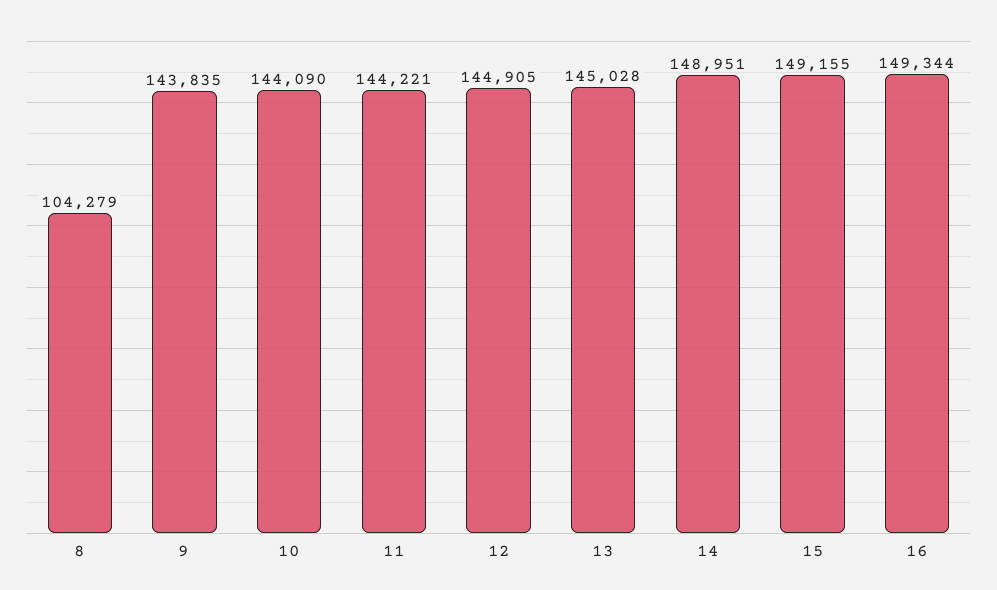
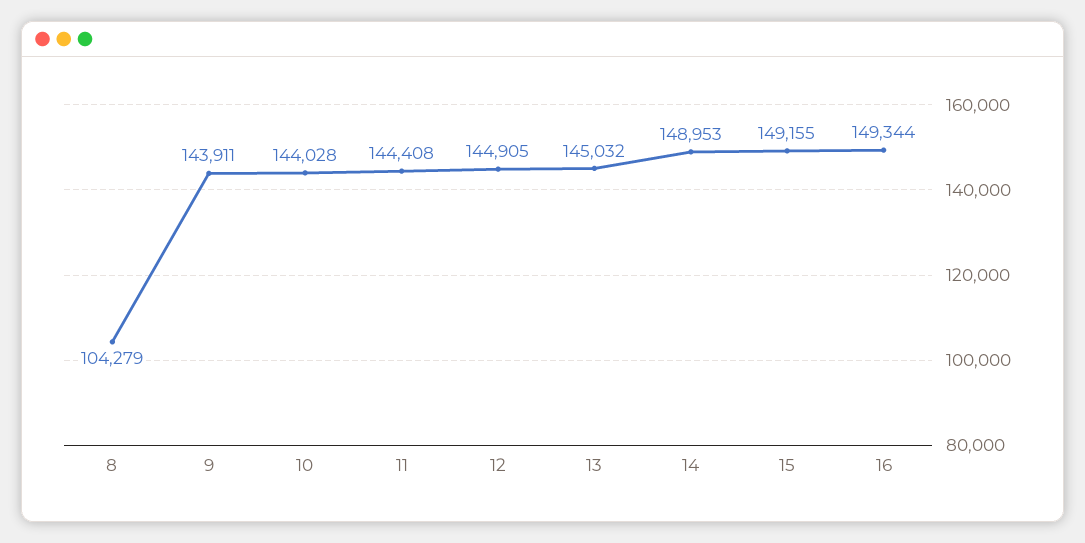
  {
    "8": 104279,
-   "9": 143835,
+   "9": 143911,
-   "10": 144090,
+   "10": 144028,
-   "11": 144221,
+   "11": 144408,
    "12": 144905,
-   "13": 145028,
+   "13": 145032,
-   "14": 148951,
+   "14": 148953,
    "15": 149155,
    "16": 149344
  }

